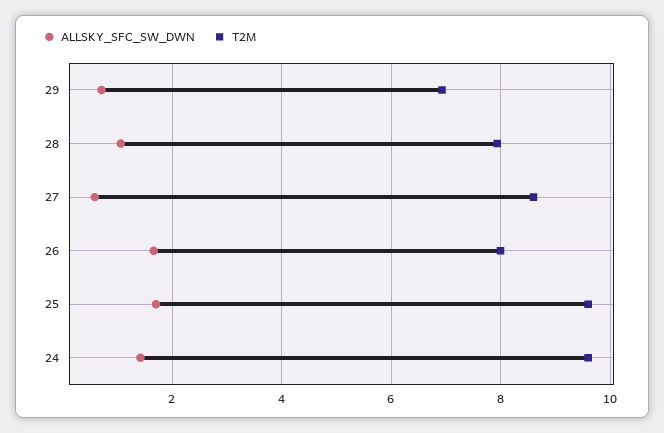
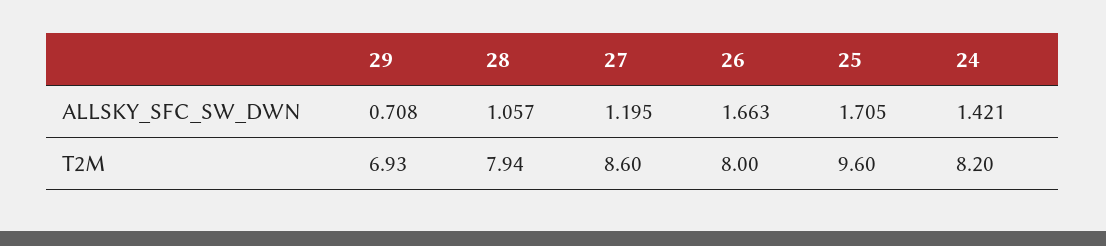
  {
    "ALLSKY_SFC_SW_DWN": {
      "29": 0.708,
      "28": 1.057,
-     "27": 0.6,
+     "27": 1.195,
      "26": 1.663,
      "25": 1.705,
      "24": 1.421
    },
    "T2M": {
      "29": 6.93,
      "28": 7.94,
      "27": 8.6,
      "26": 8,
      "25": 9.6,
-     "24": 9.6
+     "24": 8.2
    }
  }

